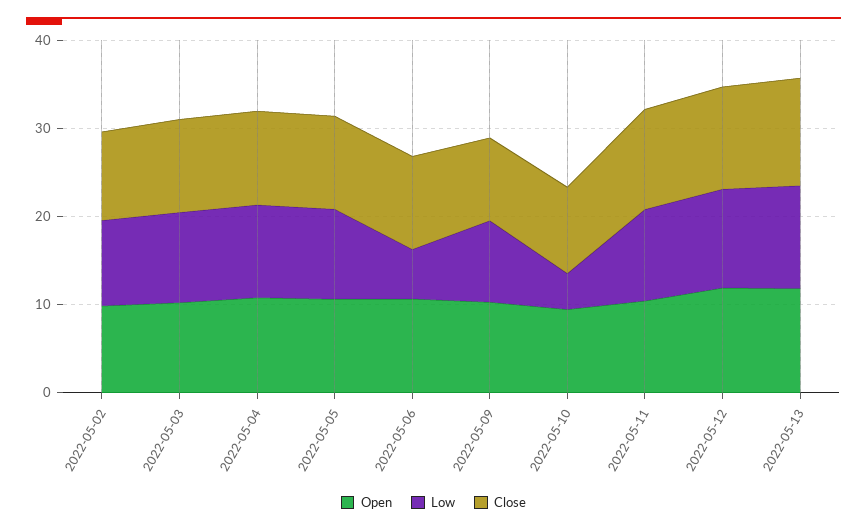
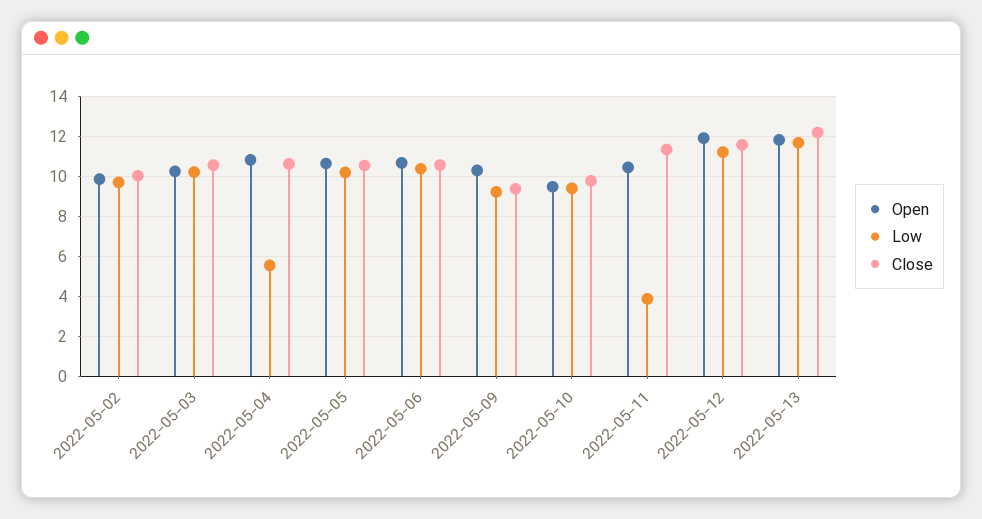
  {
    "Open": {
      "2022-05-02": 10,
      "2022-05-03": 10.5,
      "2022-05-04": 11,
      "2022-05-05": 10.5,
      "2022-05-06": 10.5,
      "2022-05-09": 10.5,
      "2022-05-10": 9.5,
      "2022-05-11": 10.5,
      "2022-05-12": 12,
      "2022-05-13": 12
    },
    "Low": {
      "2022-05-02": 9.5,
      "2022-05-03": 10,
-     "2022-05-04": 10,
+     "2022-05-04": 5.5,
      "2022-05-05": 10,
-     "2022-05-06": 6,
+     "2022-05-06": 10.5,
      "2022-05-09": 9,
-     "2022-05-10": 4,
+     "2022-05-10": 9.5,
-     "2022-05-11": 10,
+     "2022-05-11": 4,
      "2022-05-12": 11,
      "2022-05-13": 11.5
    },
    "Close": {
      "2022-05-02": 10,
      "2022-05-03": 10.5,
      "2022-05-04": 10.5,
      "2022-05-05": 10.5,
      "2022-05-06": 10.5,
      "2022-05-09": 9.5,
      "2022-05-10": 10,
      "2022-05-11": 11.5,
      "2022-05-12": 11.5,
      "2022-05-13": 12
    }
  }

